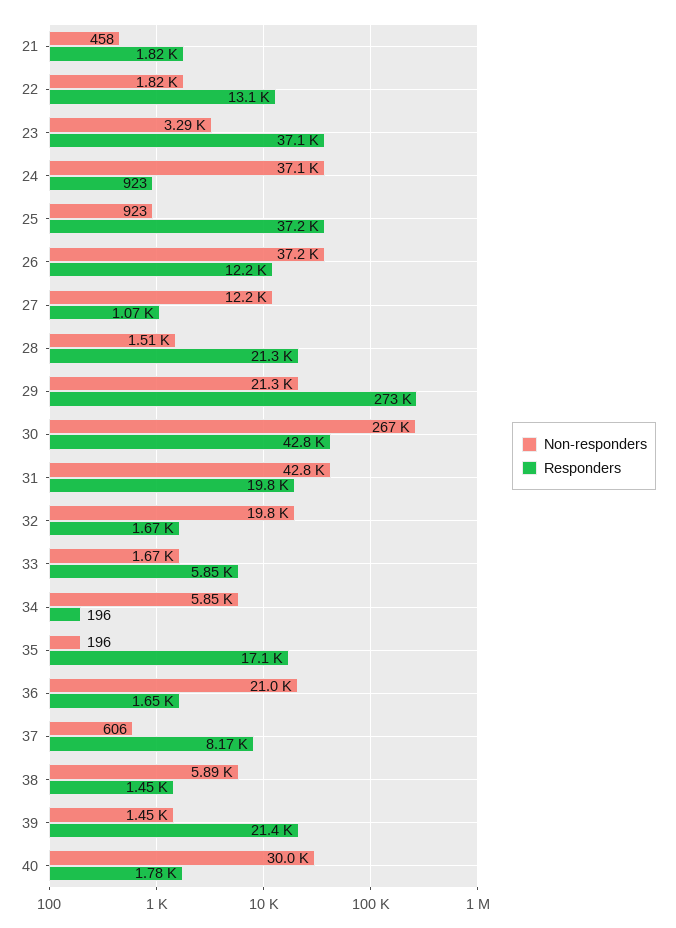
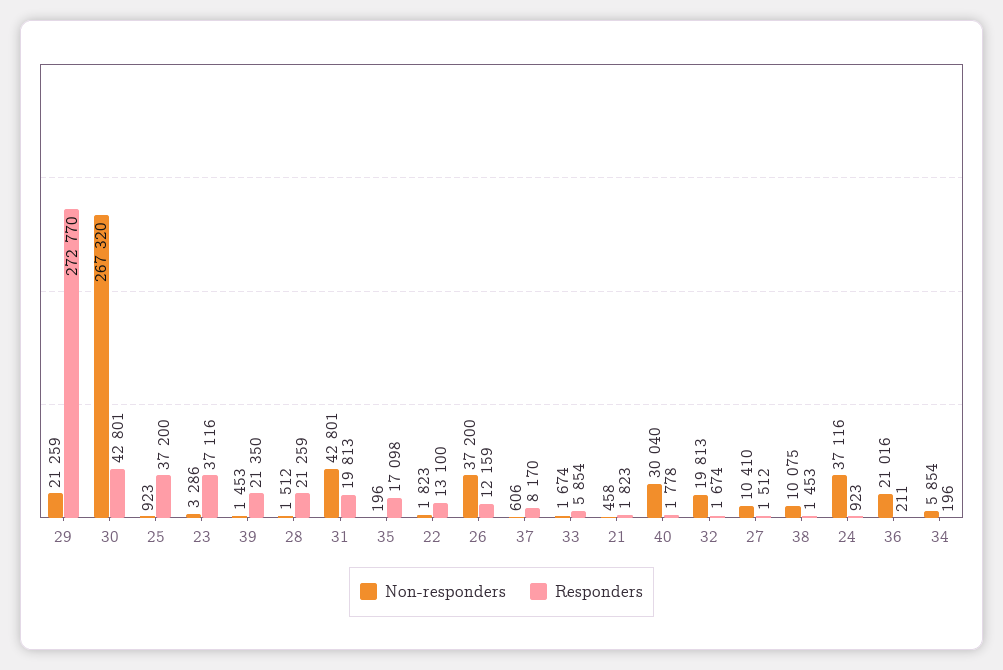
  {
    "Non-responders": {
      "21": 458,
      "22": 1823,
      "23": 3286,
      "24": 37116,
      "25": 923,
      "26": 37200,
-     "27": 12200,
+     "27": 10410,
      "28": 1512,
      "29": 21259,
      "30": 267320,
      "31": 42801,
      "32": 19813,
      "33": 1674,
      "34": 5854,
      "35": 196,
      "36": 21016,
      "37": 606,
-     "38": 5890,
+     "38": 10075,
      "39": 1453,
      "40": 30040
    },
    "Responders": {
      "21": 1823,
      "22": 13100,
      "23": 37116,
      "24": 923,
      "25": 37200,
      "26": 12159,
-     "27": 1070,
+     "27": 1512,
      "28": 21259,
      "29": 272770,
      "30": 42801,
      "31": 19813,
      "32": 1674,
      "33": 5854,
      "34": 196,
      "35": 17098,
-     "36": 1650,
+     "36": 211,
      "37": 8170,
      "38": 1453,
      "39": 21350,
      "40": 1778
    }
  }

